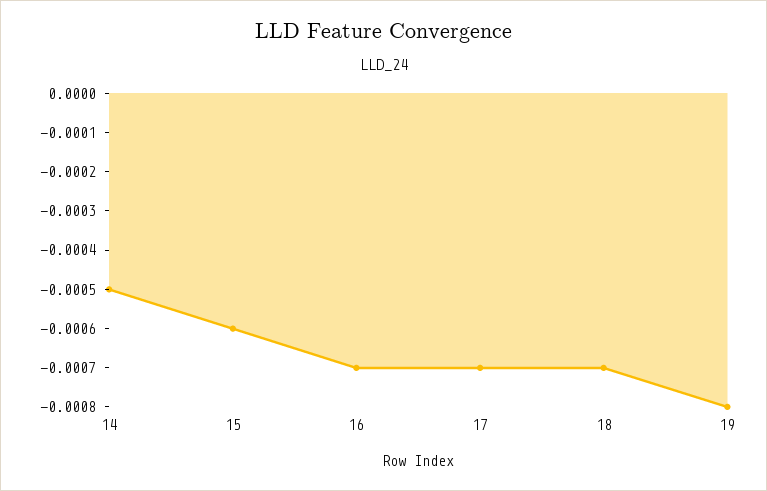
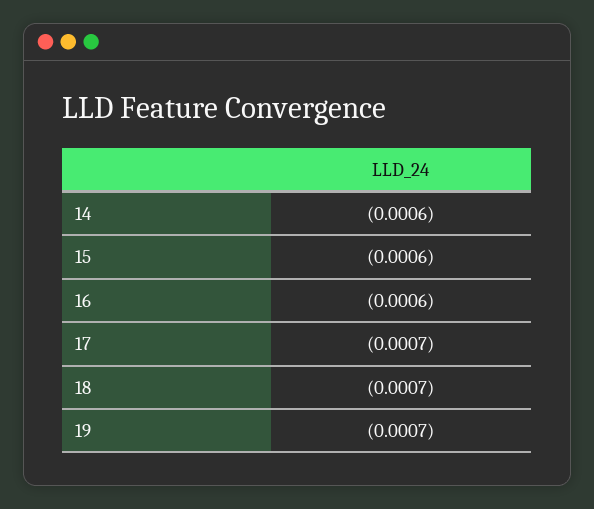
  {
-   "14": -0.0005,
+   "14": -0.0006,
    "15": -0.0006,
-   "16": -0.0007,
+   "16": -0.0006,
    "17": -0.0007,
    "18": -0.0007,
-   "19": -0.0008
+   "19": -0.0007
  }

